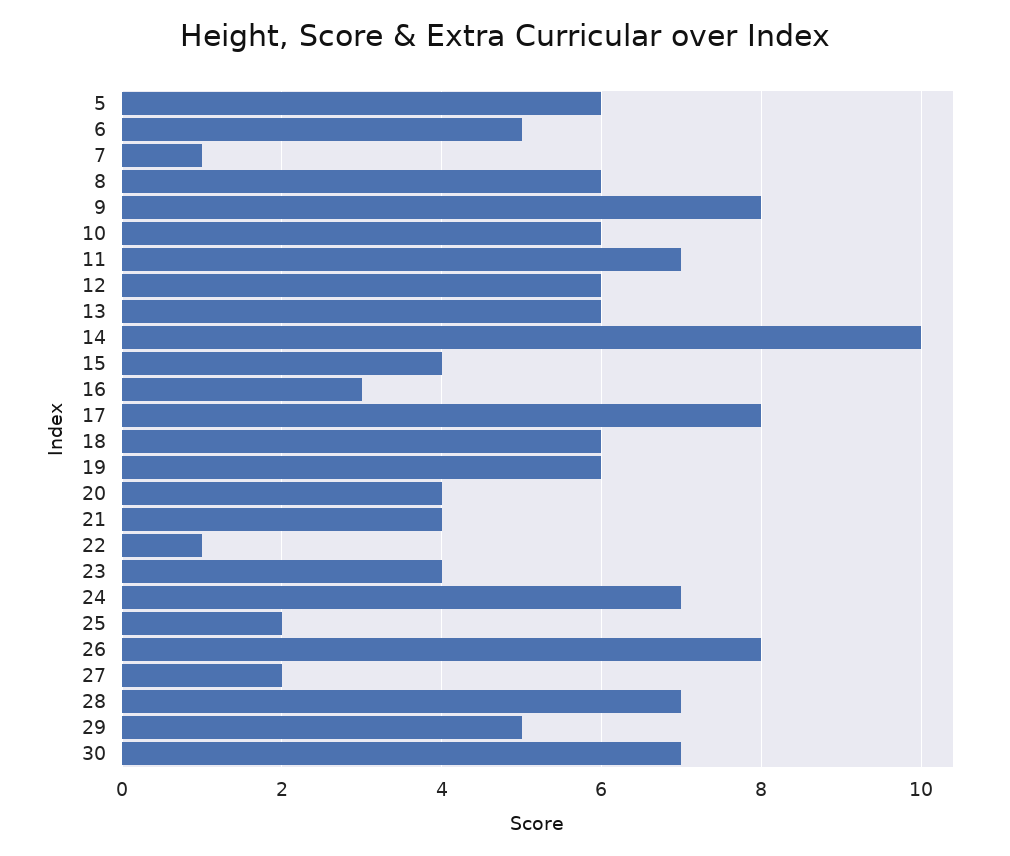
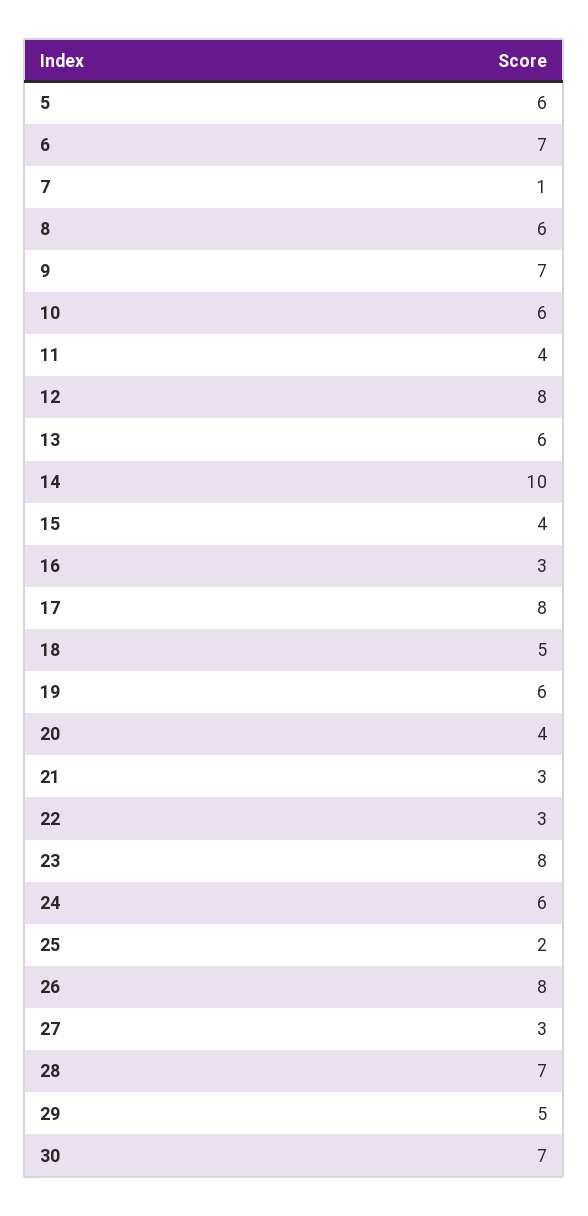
  {
    "5": 6,
-   "6": 5,
+   "6": 7,
    "7": 1,
    "8": 6,
-   "9": 8,
+   "9": 7,
    "10": 6,
-   "11": 7,
+   "11": 4,
-   "12": 6,
+   "12": 8,
    "13": 6,
    "14": 10,
    "15": 4,
    "16": 3,
    "17": 8,
-   "18": 6,
+   "18": 5,
    "19": 6,
    "20": 4,
-   "21": 4,
+   "21": 3,
-   "22": 1,
+   "22": 3,
-   "23": 4,
+   "23": 8,
-   "24": 7,
+   "24": 6,
    "25": 2,
    "26": 8,
-   "27": 2,
+   "27": 3,
    "28": 7,
    "29": 5,
    "30": 7
  }

